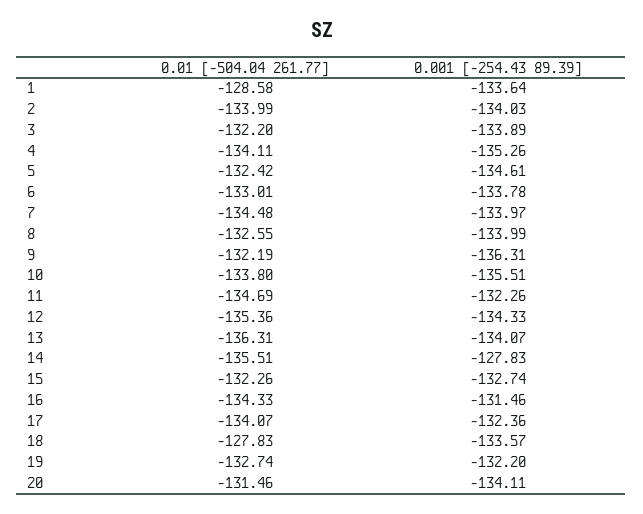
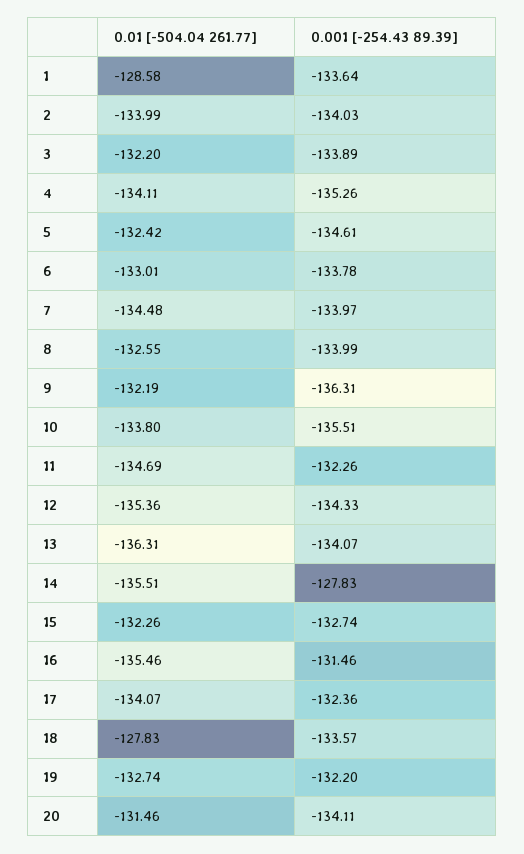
  {
    "0.01 [-504.04 261.77]": {
      "1": -128.58,
      "2": -133.99,
      "3": -132.2,
      "4": -134.11,
      "5": -132.42,
      "6": -133.01,
      "7": -134.48,
      "8": -132.55,
      "9": -132.19,
      "10": -133.8,
      "11": -134.69,
      "12": -135.36,
      "13": -136.31,
      "14": -135.51,
      "15": -132.26,
-     "16": -134.33,
+     "16": -135.46,
      "17": -134.07,
      "18": -127.83,
      "19": -132.74,
      "20": -131.46
    },
    "0.001 [-254.43 89.39]": {
      "1": -133.64,
      "2": -134.03,
      "3": -133.89,
      "4": -135.26,
      "5": -134.61,
      "6": -133.78,
      "7": -133.97,
      "8": -133.99,
      "9": -136.31,
      "10": -135.51,
      "11": -132.26,
      "12": -134.33,
      "13": -134.07,
      "14": -127.83,
      "15": -132.74,
      "16": -131.46,
      "17": -132.36,
      "18": -133.57,
      "19": -132.2,
      "20": -134.11
    }
  }

